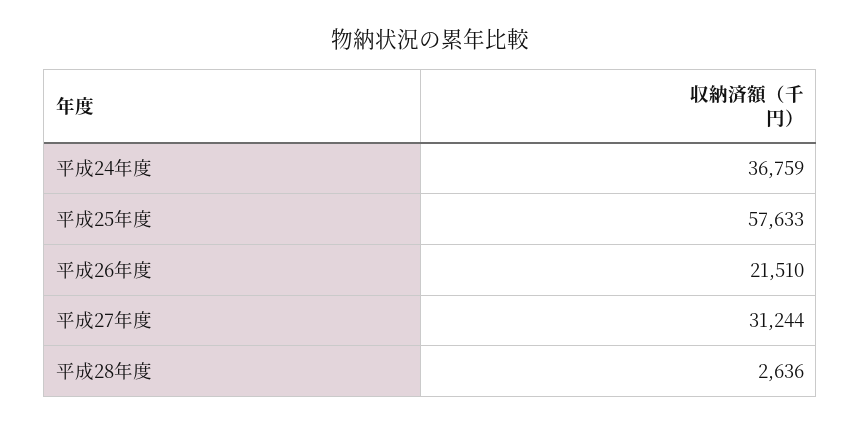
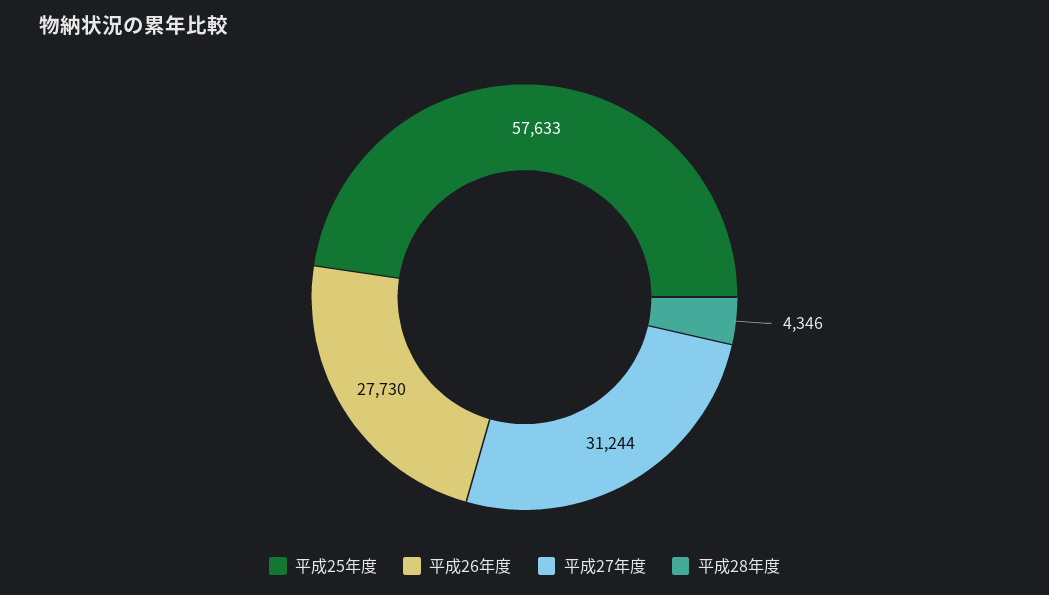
  {
-   "平成24年度": 36759,
    "平成25年度": 57633,
-   "平成26年度": 21510,
+   "平成26年度": 27730,
    "平成27年度": 31244,
-   "平成28年度": 2636
+   "平成28年度": 4346
  }

